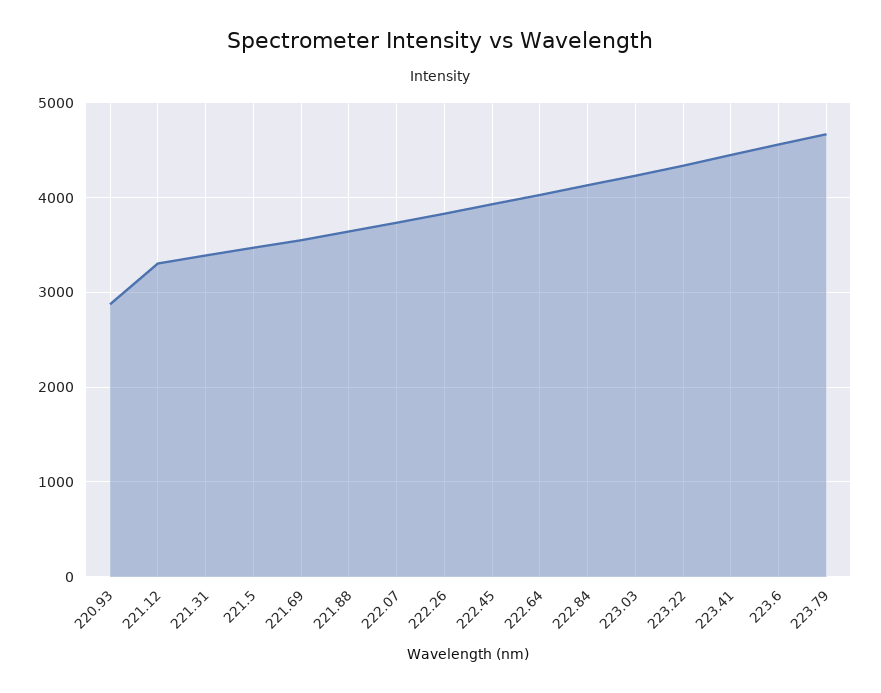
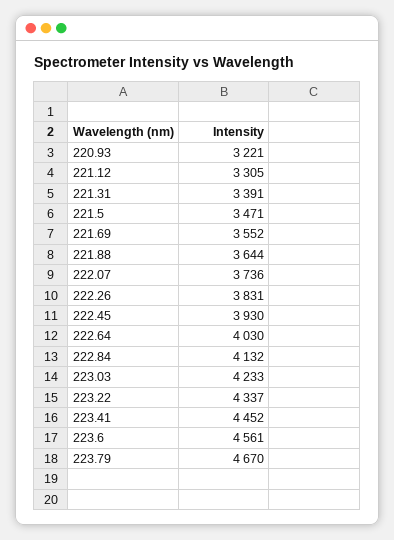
  {
-   "220.93": 2900,
+   "220.93": 3221,
    "221.12": 3305,
    "221.31": 3391,
    "221.5": 3471,
    "221.69": 3552,
    "221.88": 3644,
    "222.07": 3736,
    "222.26": 3831,
    "222.45": 3930,
    "222.64": 4030,
    "222.84": 4132,
    "223.03": 4233,
    "223.22": 4337,
    "223.41": 4452,
    "223.6": 4561,
    "223.79": 4670
  }

